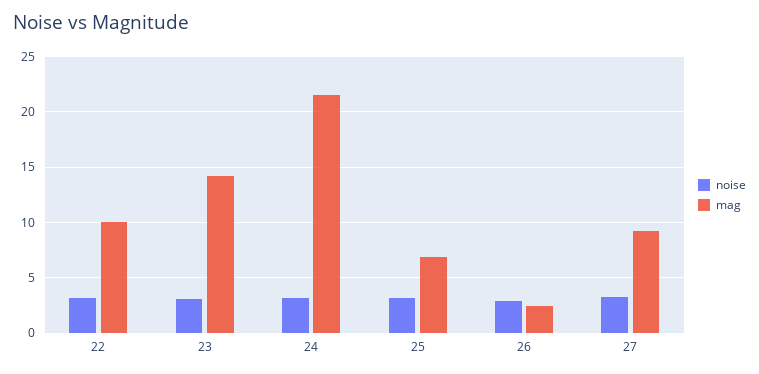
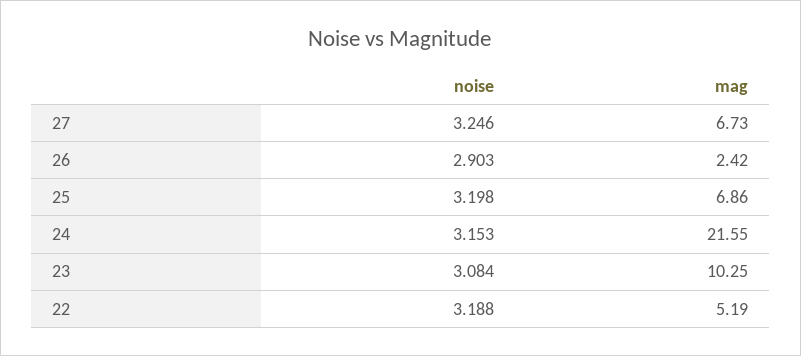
  {
    "noise": {
      "22": 3.188,
      "23": 3.084,
      "24": 3.153,
      "25": 3.198,
      "26": 2.903,
      "27": 3.246
    },
    "mag": {
-     "22": 10,
+     "22": 5.19,
-     "23": 14,
+     "23": 10.25,
      "24": 21.55,
      "25": 6.86,
      "26": 2.42,
-     "27": 9
+     "27": 6.73
    }
  }

